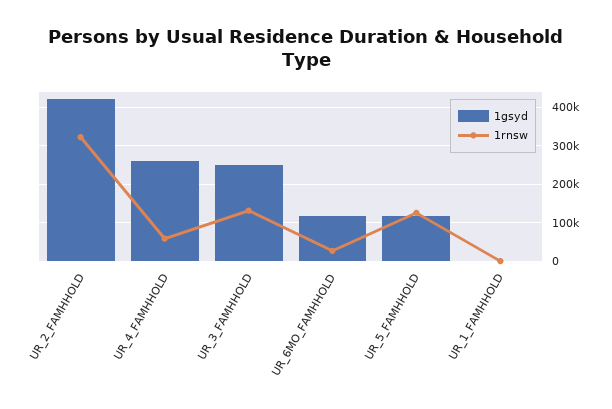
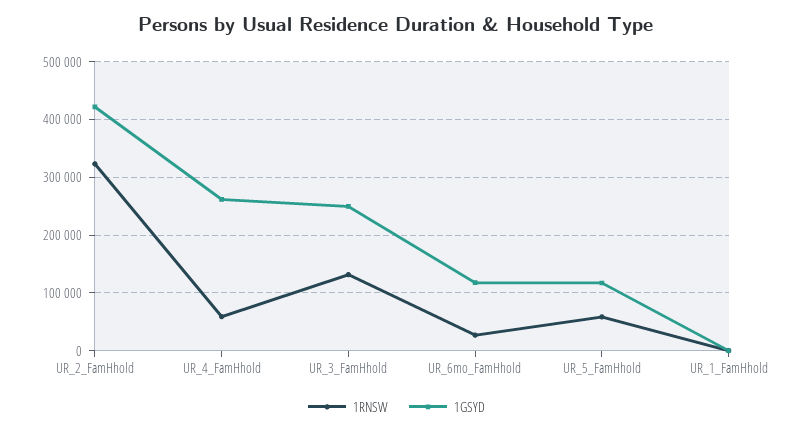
  {
    "1gsyd": {
      "UR_2_FAMHHOLD": 420000,
      "UR_4_FAMHHOLD": 260000,
      "UR_3_FAMHHOLD": 240000,
      "UR_6MO_FAMHHOLD": 120000,
      "UR_5_FAMHHOLD": 120000,
      "UR_1_FAMHHOLD": 0
    },
    "1rnsw": {
      "UR_2_FAMHHOLD": 320000,
      "UR_4_FAMHHOLD": 60000,
      "UR_3_FAMHHOLD": 140000,
      "UR_6MO_FAMHHOLD": 20000,
-     "UR_5_FAMHHOLD": 120000,
+     "UR_5_FAMHHOLD": 60000,
      "UR_1_FAMHHOLD": 0
    }
  }

